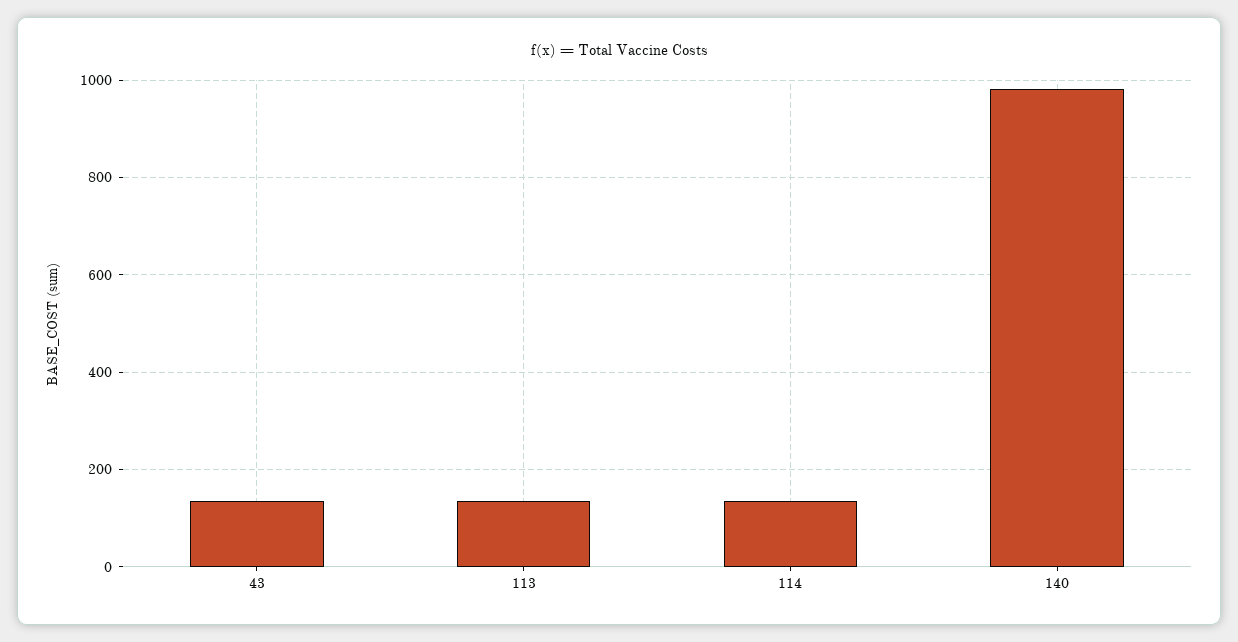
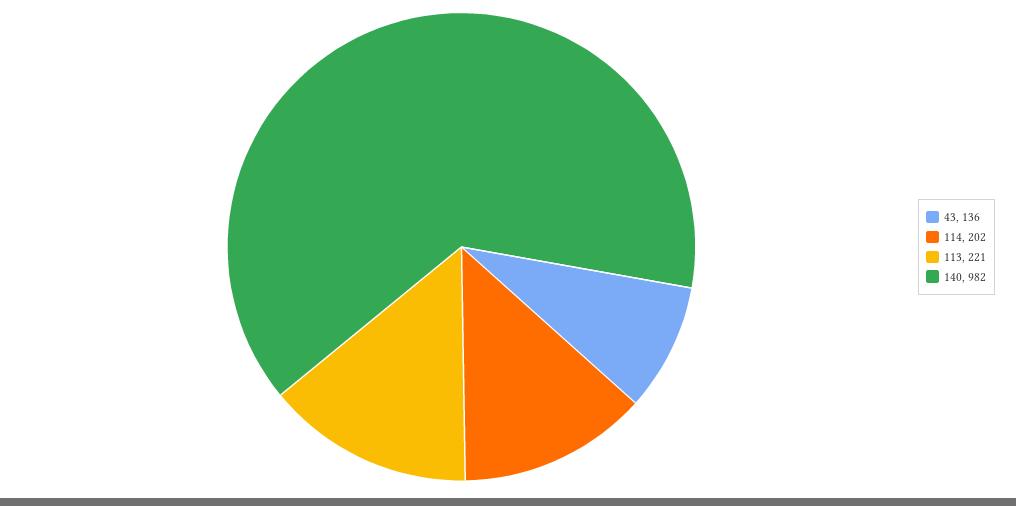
  {
    "43": 136,
-   "113": 140,
+   "113": 221,
-   "114": 140,
+   "114": 202,
    "140": 982
  }

